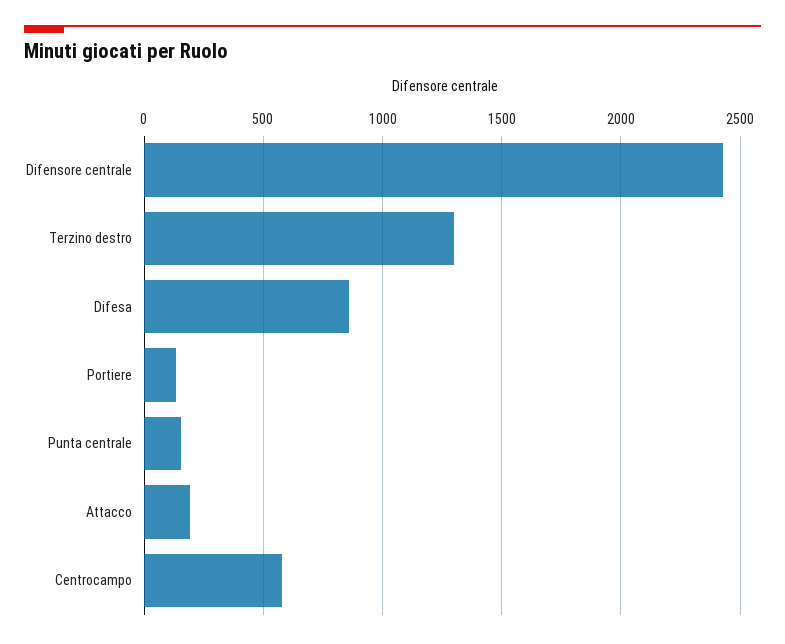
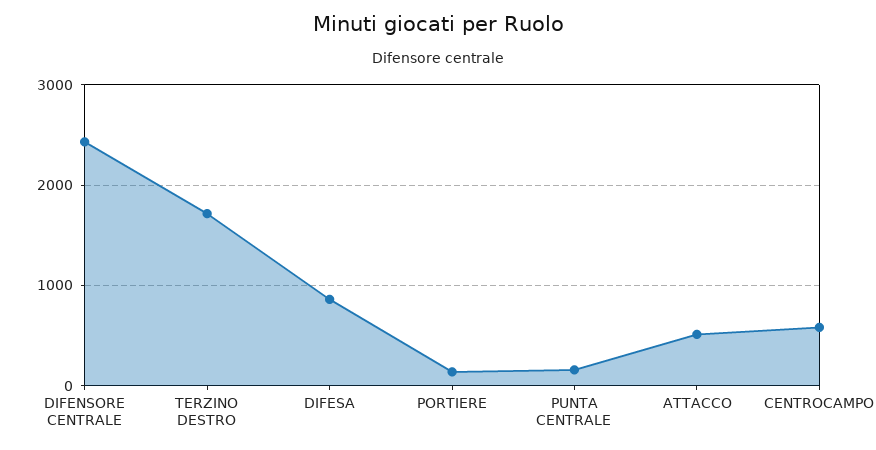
  {
    "Difensore centrale": 2450,
-   "Terzino destro": 1300,
+   "Terzino destro": 1700,
    "Difesa": 850,
    "Portiere": 150,
    "Punta centrale": 150,
-   "Attacco": 200,
+   "Attacco": 500,
    "Centrocampo": 600
  }

